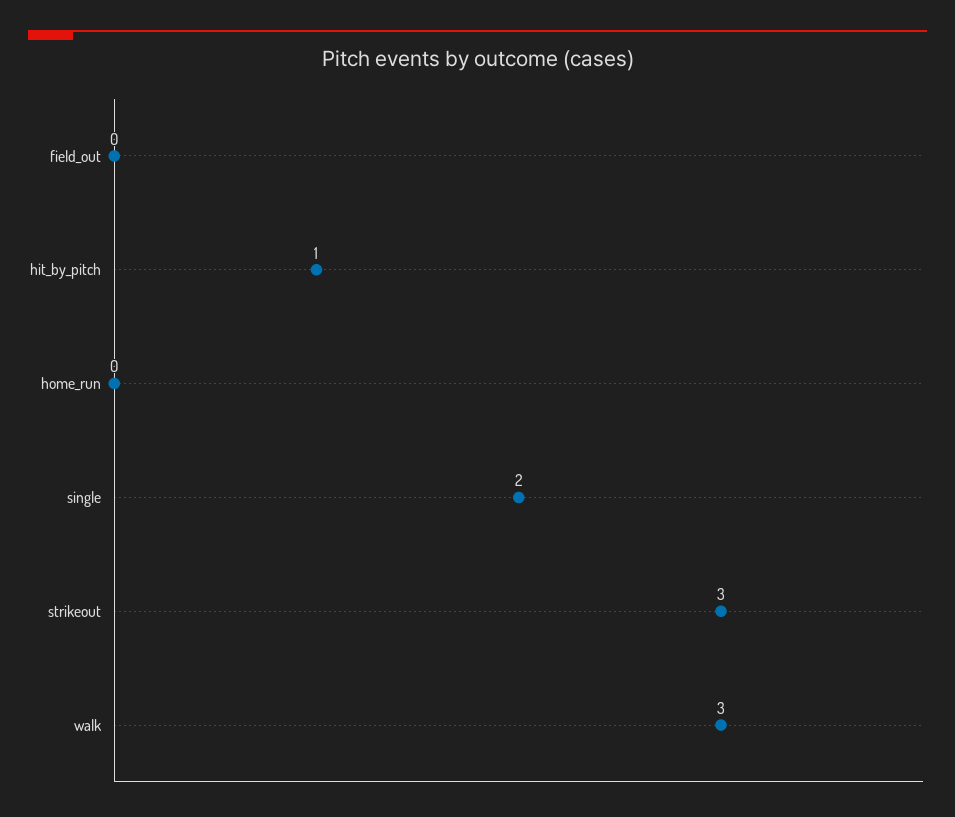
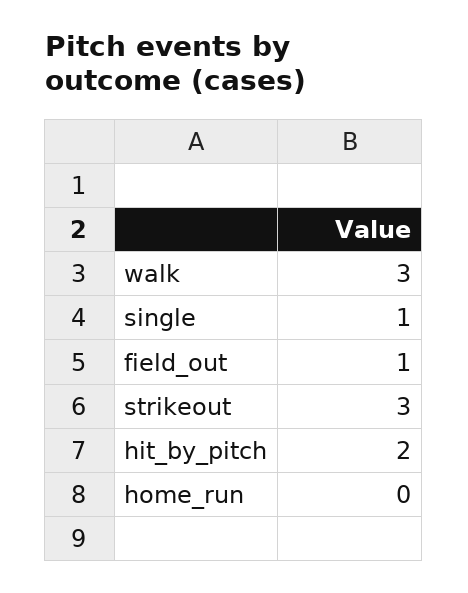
  {
-   "field_out": 0,
+   "field_out": 1,
-   "hit_by_pitch": 1,
+   "hit_by_pitch": 2,
    "home_run": 0,
-   "single": 2,
+   "single": 1,
    "strikeout": 3,
    "walk": 3
  }

